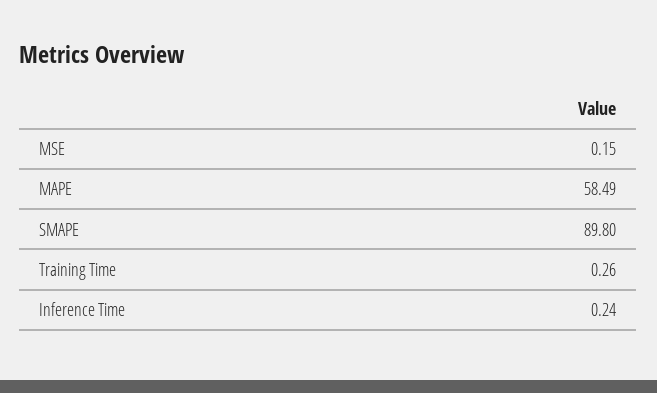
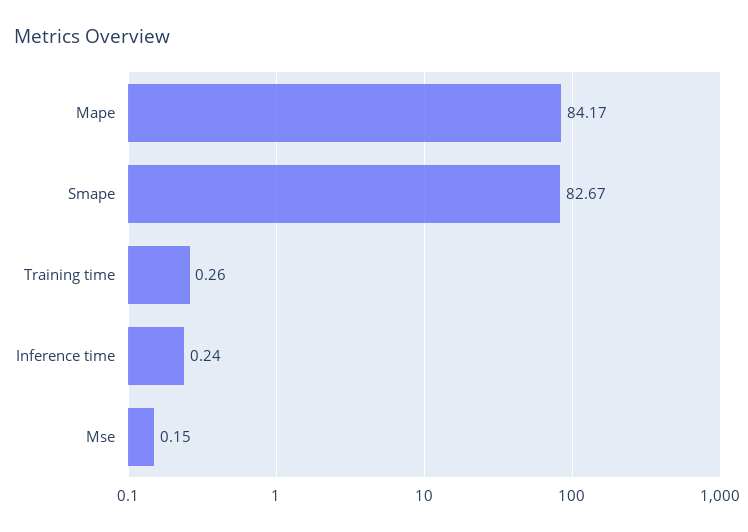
  {
    "MSE": 0.15,
-   "MAPE": 58.49,
+   "MAPE": 84.17,
-   "SMAPE": 89.8,
+   "SMAPE": 82.67,
    "Training Time": 0.26,
    "Inference Time": 0.24
  }

